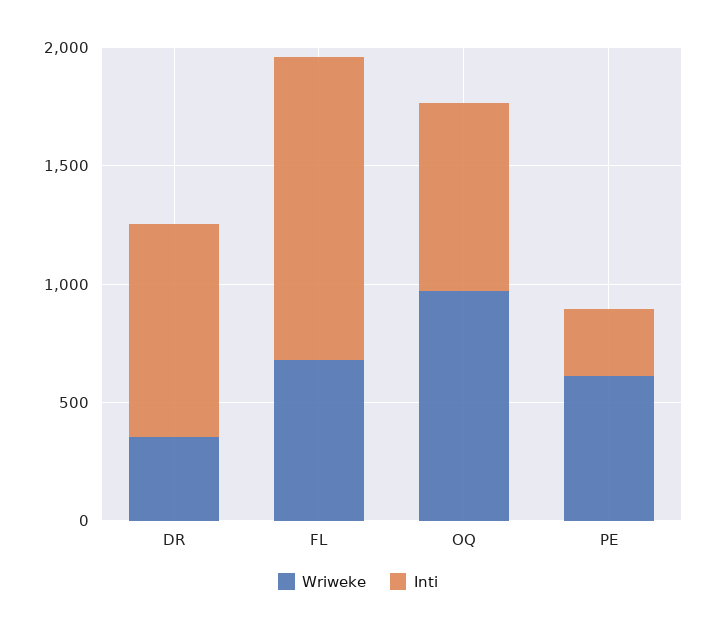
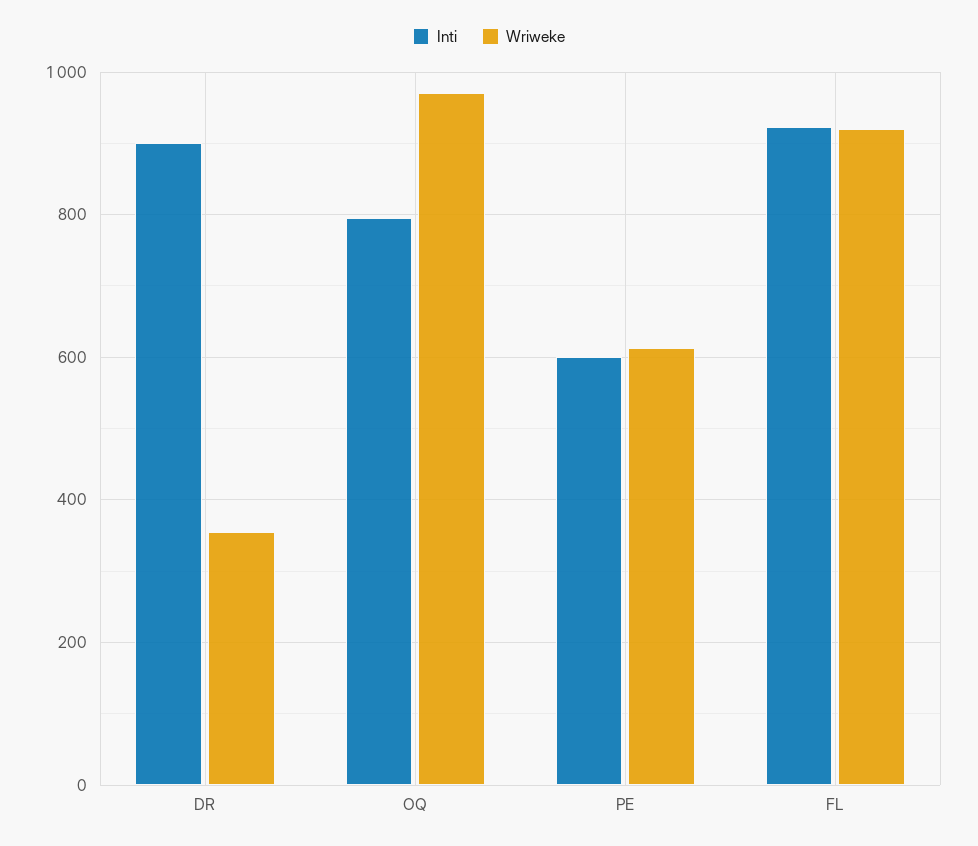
  {
    "Wriweke": {
      "DR": 360,
-     "FL": 700,
+     "FL": 920,
      "OQ": 980,
      "PE": 620
    },
    "Inti": {
      "DR": 900,
-     "FL": 1300,
+     "FL": 920,
      "OQ": 800,
-     "PE": 300
+     "PE": 600
    }
  }

